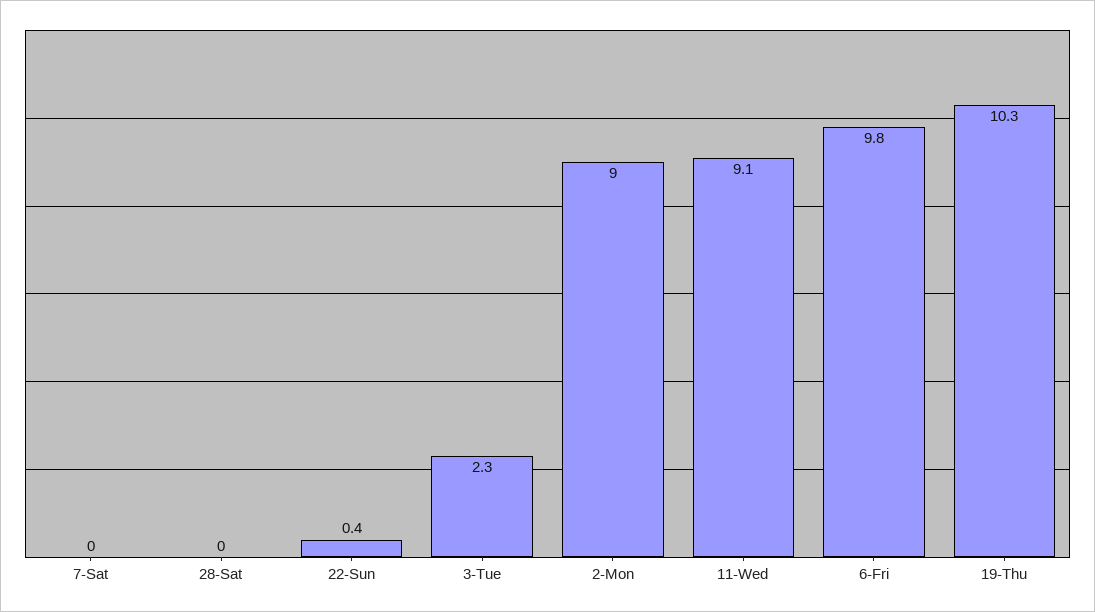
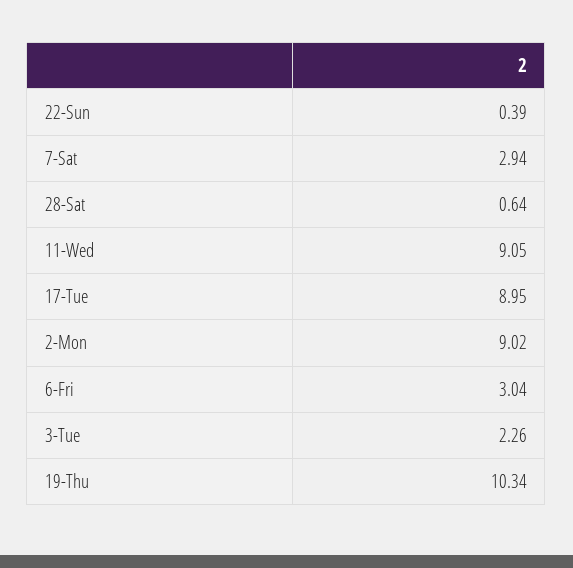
  {
-   "7-Sat": 0,
+   "7-Sat": 2.94,
-   "28-Sat": 0,
+   "28-Sat": 0.64,
    "22-Sun": 0.39,
    "3-Tue": 2.26,
    "2-Mon": 9.02,
    "11-Wed": 9.05,
-   "6-Fri": 9.8,
+   "6-Fri": 3.04,
-   "19-Thu": 10.34
+   "19-Thu": 10.34,
+   "17-Tue": 8.95
  }

